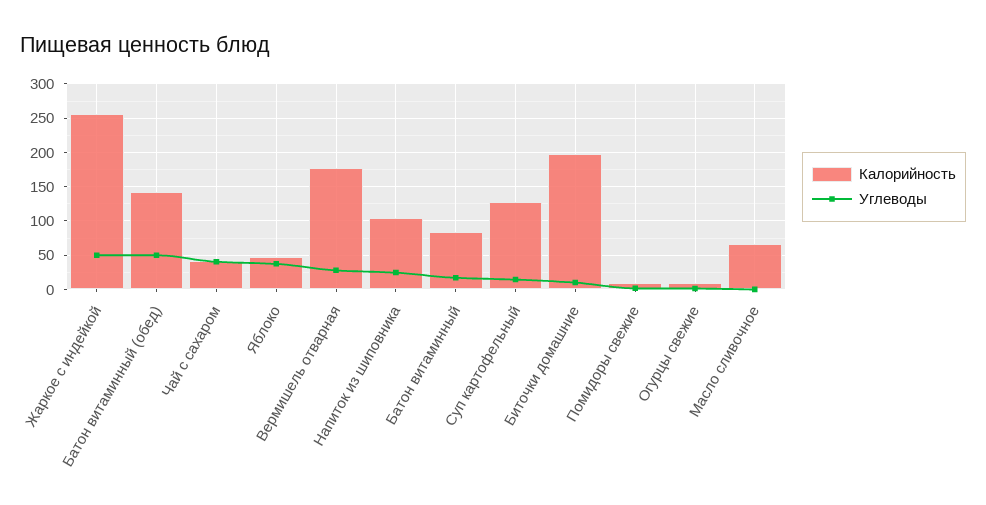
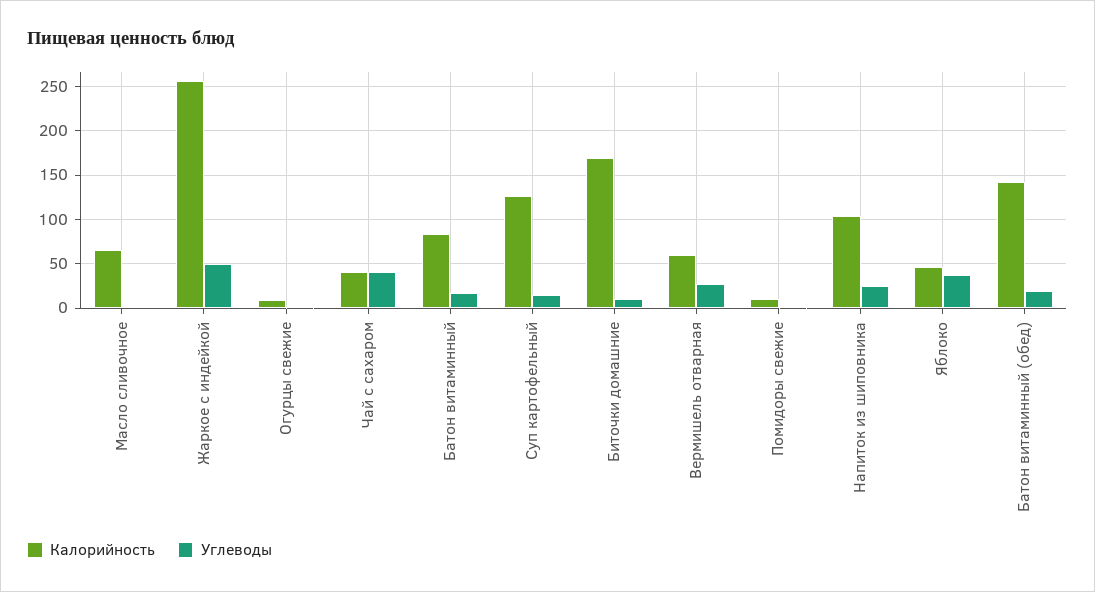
  {
    "Калорийность": {
      "Жаркое с индейкой": 260,
      "Батон витаминный (обед)": 140,
      "Чай с сахаром": 40,
      "Яблоко": 50,
-     "Вермишель отварная": 180,
+     "Вермишель отварная": 60,
      "Напиток из шиповника": 100,
      "Батон витаминный": 80,
      "Суп картофельный": 130,
-     "Биточки домашние": 200,
+     "Биточки домашние": 170,
      "Помидоры свежие": 10,
      "Огурцы свежие": 10,
      "Масло сливочное": 70
    },
    "Углеводы": {
      "Жаркое с индейкой": 50,
-     "Батон витаминный (обед)": 50,
+     "Батон витаминный (обед)": 20,
      "Чай с сахаром": 40,
      "Яблоко": 40,
      "Вермишель отварная": 30,
      "Напиток из шиповника": 20,
      "Батон витаминный": 20,
      "Суп картофельный": 10,
      "Биточки домашние": 10,
      "Помидоры свежие": 0,
      "Огурцы свежие": 0,
      "Масло сливочное": 0
    }
  }

